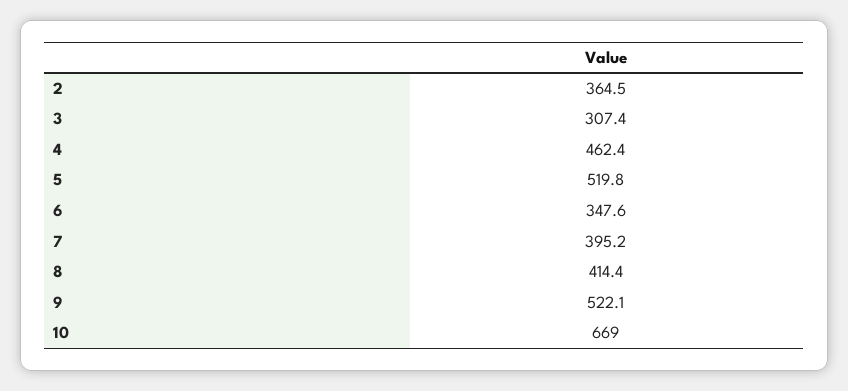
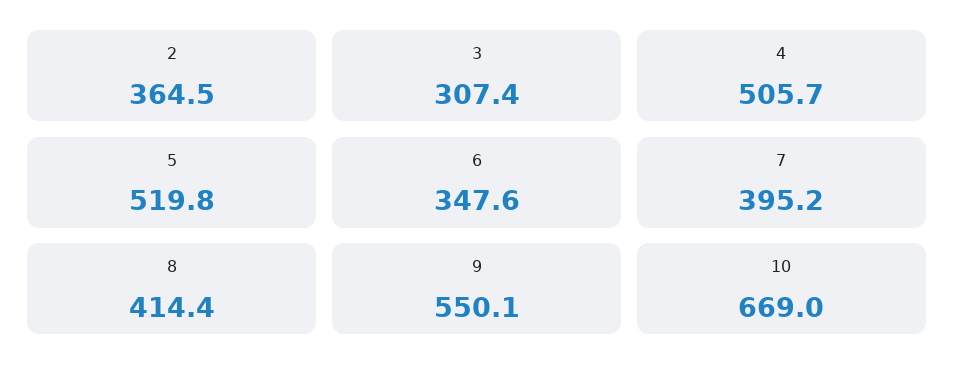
  {
    "2": 364.5,
    "3": 307.4,
-   "4": 462.4,
+   "4": 505.7,
    "5": 519.8,
    "6": 347.6,
    "7": 395.2,
    "8": 414.4,
-   "9": 522.1,
+   "9": 550.1,
    "10": 669
  }

